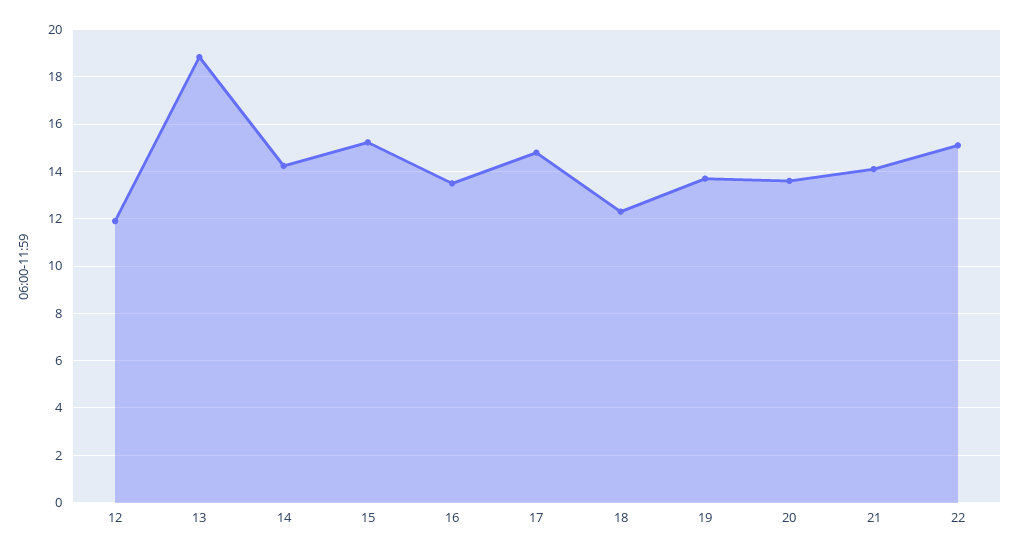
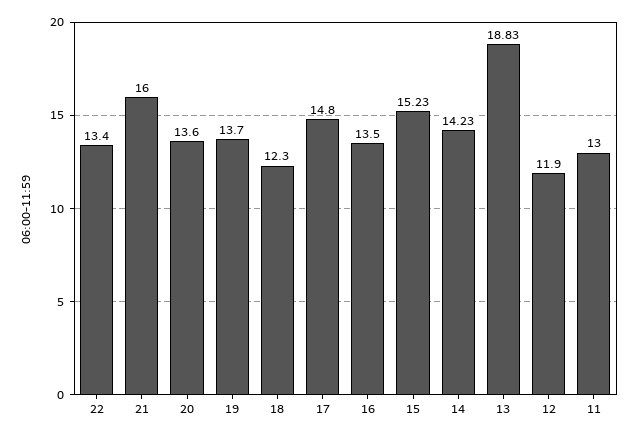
  {
    "12": 11.9,
    "13": 18.83,
    "14": 14.23,
    "15": 15.23,
    "16": 13.5,
    "17": 14.8,
    "18": 12.3,
    "19": 13.7,
    "20": 13.6,
-   "21": 14,
+   "21": 16,
-   "22": 15
+   "22": 13.4,
+   "11": 13
  }

